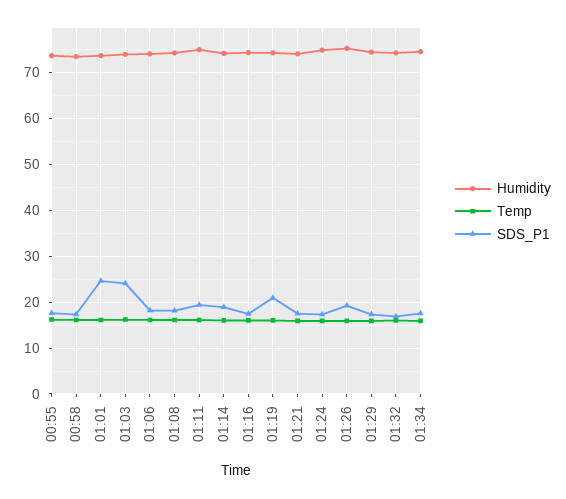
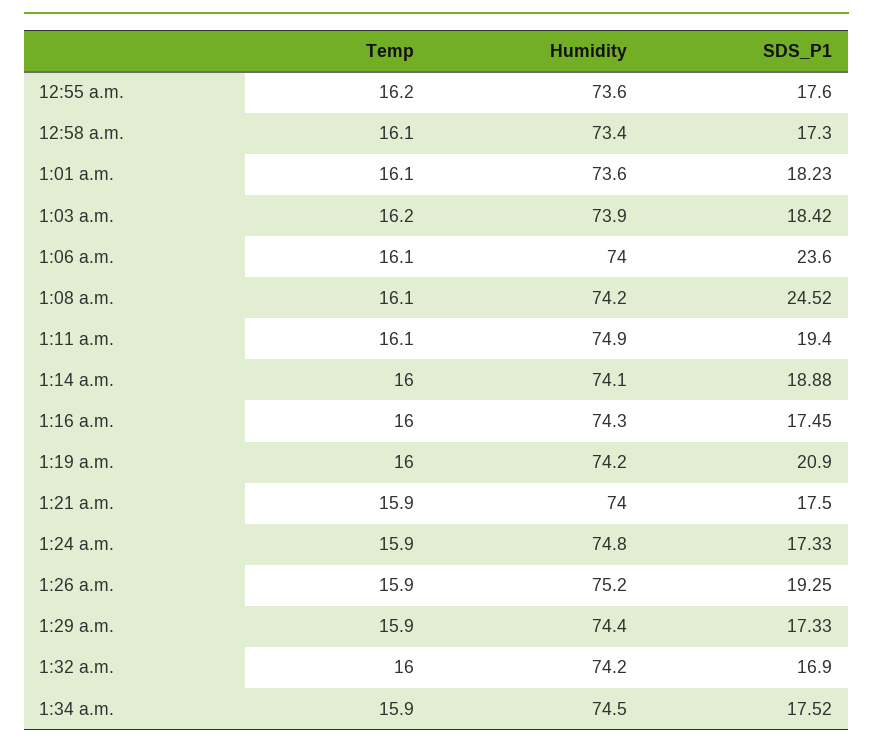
  {
    "Humidity": {
      "00:55": 73.6,
      "00:58": 73.4,
      "01:01": 73.6,
      "01:03": 73.9,
      "01:06": 74,
      "01:08": 74.2,
      "01:11": 74.9,
      "01:14": 74.1,
      "01:16": 74.3,
      "01:19": 74.2,
      "01:21": 74,
      "01:24": 74.8,
      "01:26": 75.2,
      "01:29": 74.4,
      "01:32": 74.2,
      "01:34": 74.5
    },
    "Temp": {
      "00:55": 16.2,
      "00:58": 16.1,
      "01:01": 16.1,
      "01:03": 16.2,
      "01:06": 16.1,
      "01:08": 16.1,
      "01:11": 16.1,
      "01:14": 16,
      "01:16": 16,
      "01:19": 16,
      "01:21": 15.9,
      "01:24": 15.9,
      "01:26": 15.9,
      "01:29": 15.9,
      "01:32": 16,
      "01:34": 15.9
    },
    "SDS_P1": {
      "00:55": 17.6,
      "00:58": 17.3,
-     "01:01": 24,
+     "01:01": 18.23,
-     "01:03": 24,
+     "01:03": 18.42,
-     "01:06": 18,
+     "01:06": 23.6,
-     "01:08": 18,
+     "01:08": 24.52,
      "01:11": 19.4,
      "01:14": 18.88,
      "01:16": 17.45,
      "01:19": 20.9,
      "01:21": 17.5,
      "01:24": 17.33,
      "01:26": 19.25,
      "01:29": 17.33,
      "01:32": 16.9,
      "01:34": 17.52
    }
  }

